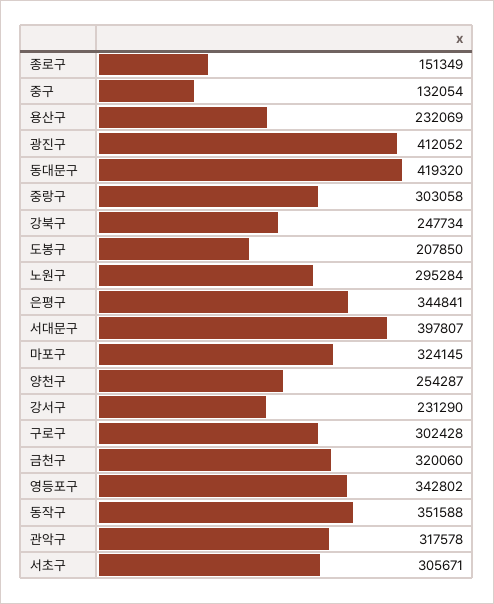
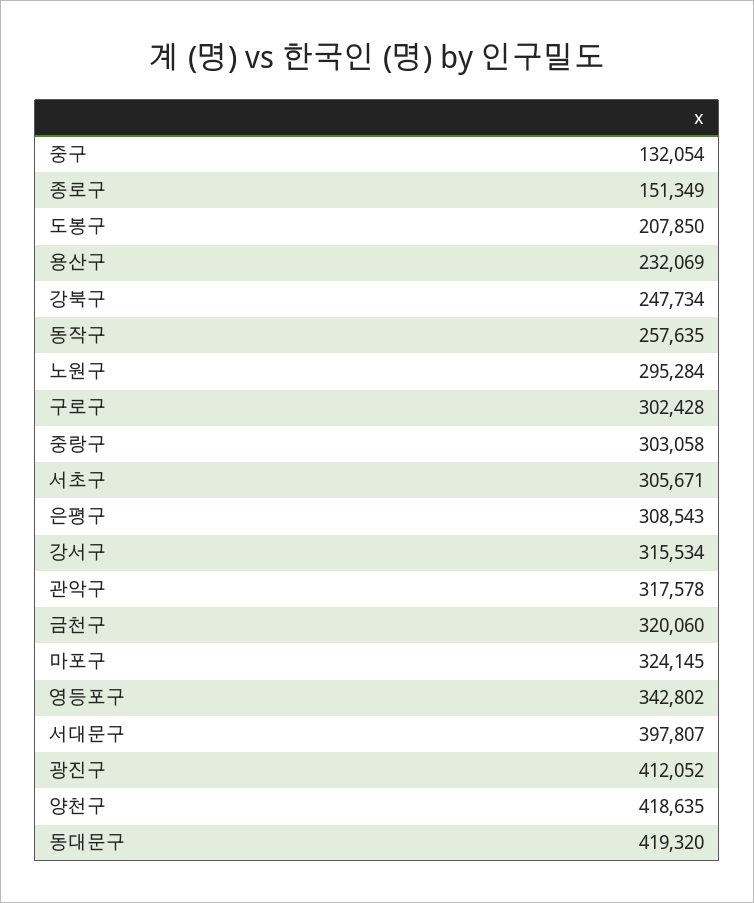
  {
    "종로구": 151349,
    "중구": 132054,
    "용산구": 232069,
    "광진구": 412052,
    "동대문구": 419320,
    "중랑구": 303058,
    "강북구": 247734,
    "도봉구": 207850,
    "노원구": 295284,
-   "은평구": 344841,
+   "은평구": 308543,
    "서대문구": 397807,
    "마포구": 324145,
-   "양천구": 254287,
+   "양천구": 418635,
-   "강서구": 231290,
+   "강서구": 315534,
    "구로구": 302428,
    "금천구": 320060,
    "영등포구": 342802,
-   "동작구": 351588,
+   "동작구": 257635,
    "관악구": 317578,
    "서초구": 305671
  }

